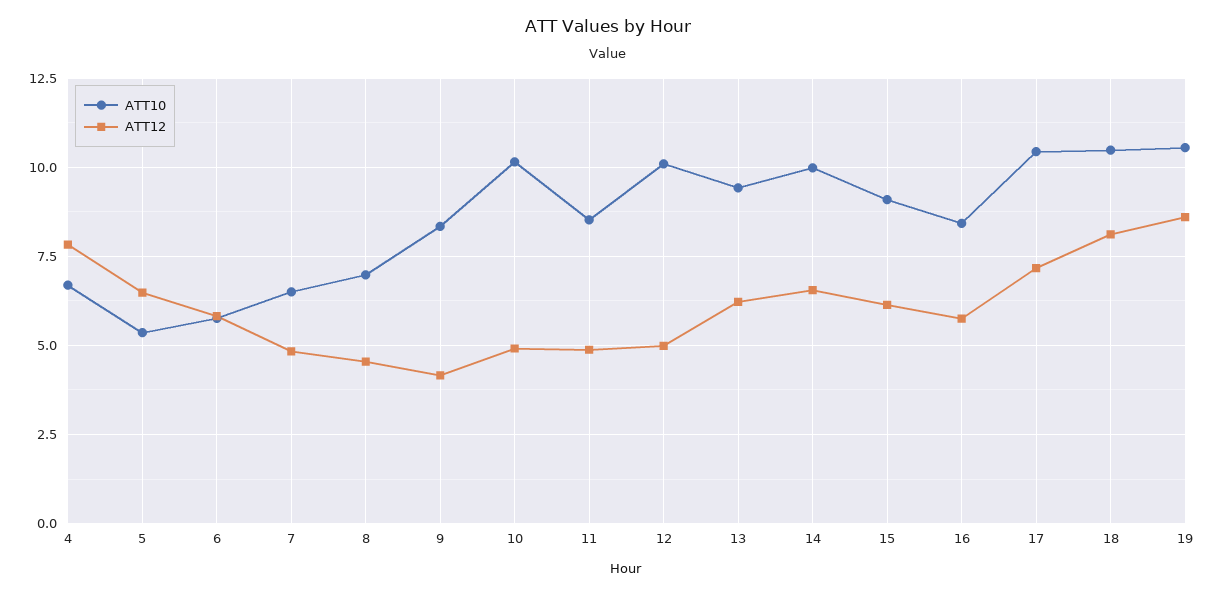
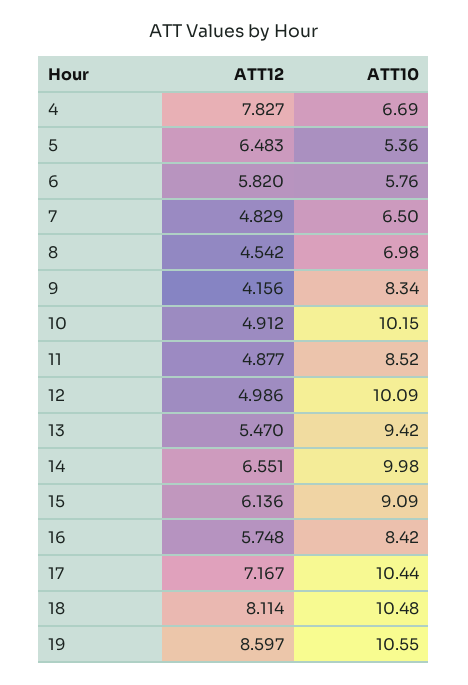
  {
    "ATT10": {
      "4": 6.69,
      "5": 5.36,
      "6": 5.76,
      "7": 6.5,
      "8": 6.98,
      "9": 8.34,
      "10": 10.15,
      "11": 8.52,
      "12": 10.09,
      "13": 9.42,
      "14": 9.98,
      "15": 9.09,
      "16": 8.42,
      "17": 10.44,
      "18": 10.48,
      "19": 10.55
    },
    "ATT12": {
      "4": 7.827,
      "5": 6.483,
      "6": 5.82,
      "7": 4.829,
      "8": 4.542,
      "9": 4.156,
      "10": 4.912,
      "11": 4.877,
      "12": 4.986,
-     "13": 6.25,
+     "13": 5.47,
      "14": 6.551,
      "15": 6.136,
      "16": 5.748,
      "17": 7.167,
      "18": 8.114,
      "19": 8.597
    }
  }

